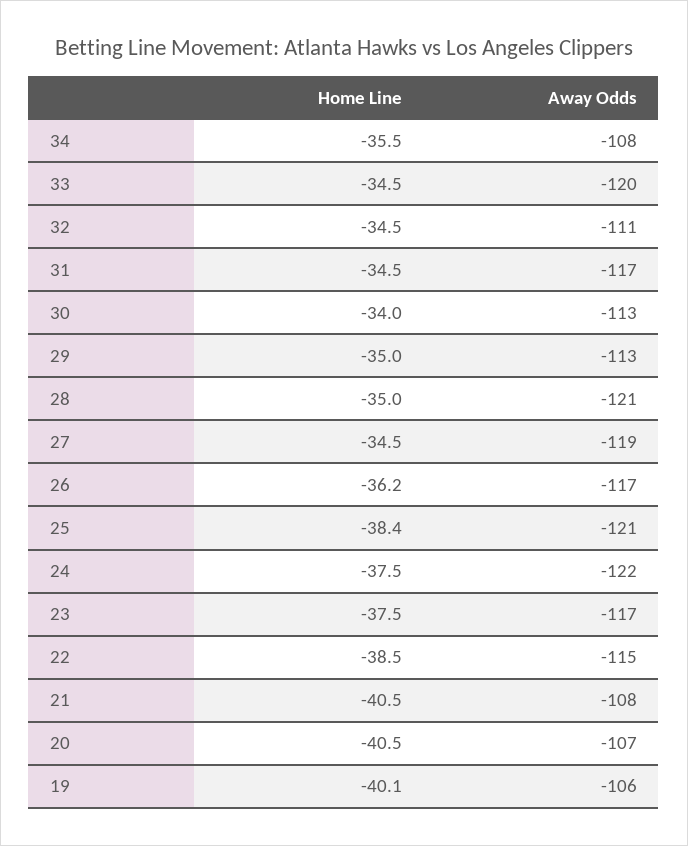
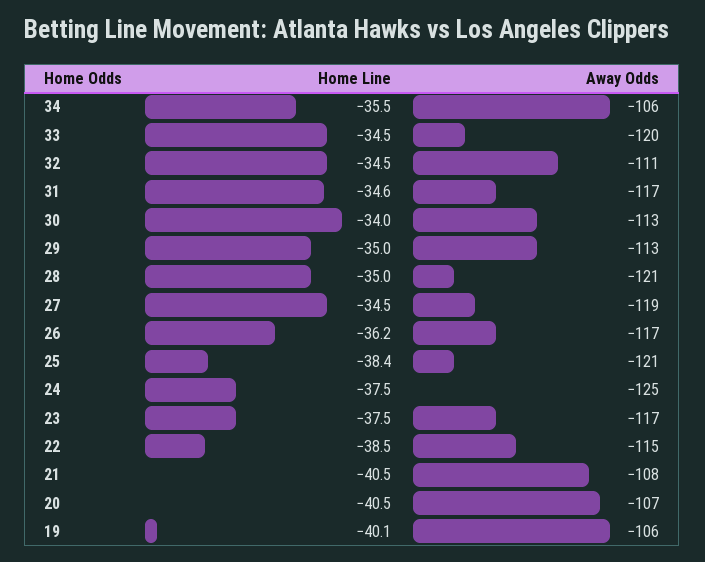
  {
    "Home Line": {
      "34": -35.5,
      "33": -34.5,
      "32": -34.5,
-     "31": -34.5,
+     "31": -34.6,
      "30": -34,
      "29": -35,
      "28": -35,
      "27": -34.5,
      "26": -36.2,
      "25": -38.4,
      "24": -37.5,
      "23": -37.5,
      "22": -38.5,
      "21": -40.5,
      "20": -40.5,
      "19": -40.1
    },
    "Away Odds": {
-     "34": -108,
+     "34": -106,
      "33": -120,
      "32": -111,
      "31": -117,
      "30": -113,
      "29": -113,
      "28": -121,
      "27": -119,
      "26": -117,
      "25": -121,
-     "24": -122,
+     "24": -125,
      "23": -117,
      "22": -115,
      "21": -108,
      "20": -107,
      "19": -106
    }
  }

